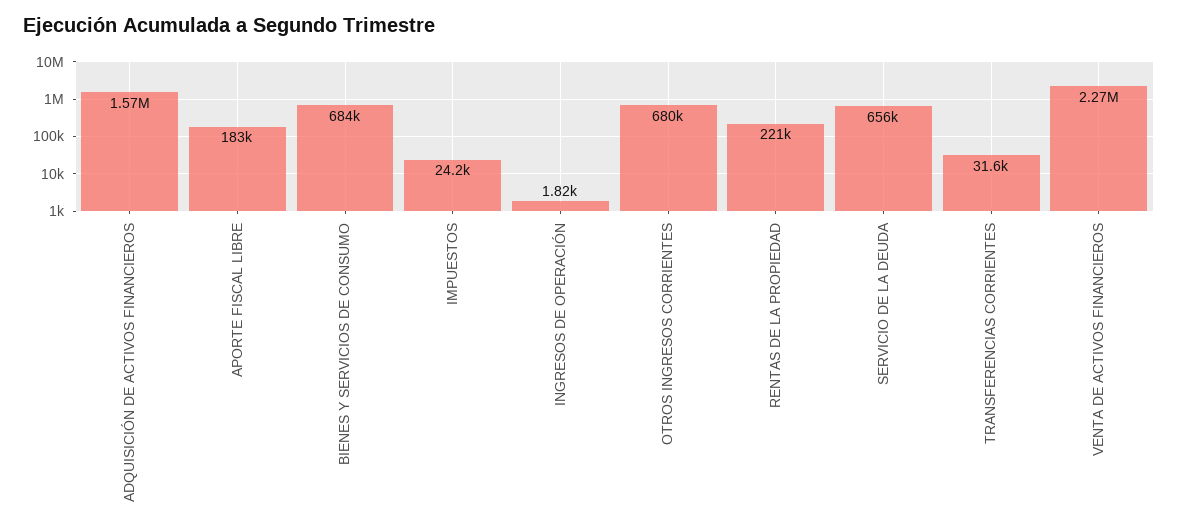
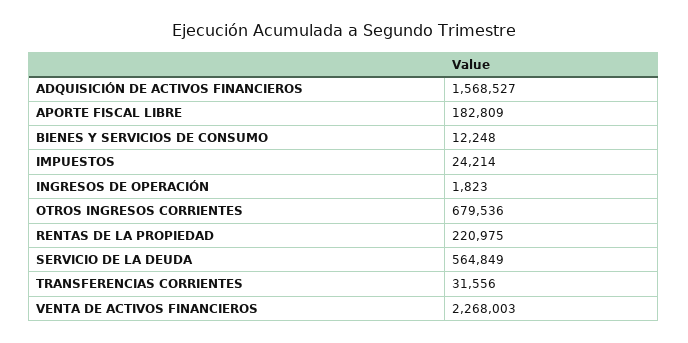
  {
    "ADQUISICIÓN DE ACTIVOS FINANCIEROS": 1568527,
    "APORTE FISCAL LIBRE": 182809,
-   "BIENES Y SERVICIOS DE CONSUMO": 684000,
+   "BIENES Y SERVICIOS DE CONSUMO": 12248,
    "IMPUESTOS": 24214,
    "INGRESOS DE OPERACIÓN": 1823,
    "OTROS INGRESOS CORRIENTES": 679536,
    "RENTAS DE LA PROPIEDAD": 220975,
-   "SERVICIO DE LA DEUDA": 656000,
+   "SERVICIO DE LA DEUDA": 564849,
    "TRANSFERENCIAS CORRIENTES": 31556,
    "VENTA DE ACTIVOS FINANCIEROS": 2268003
  }

